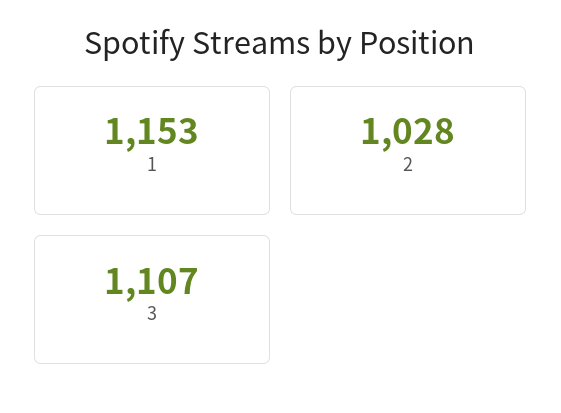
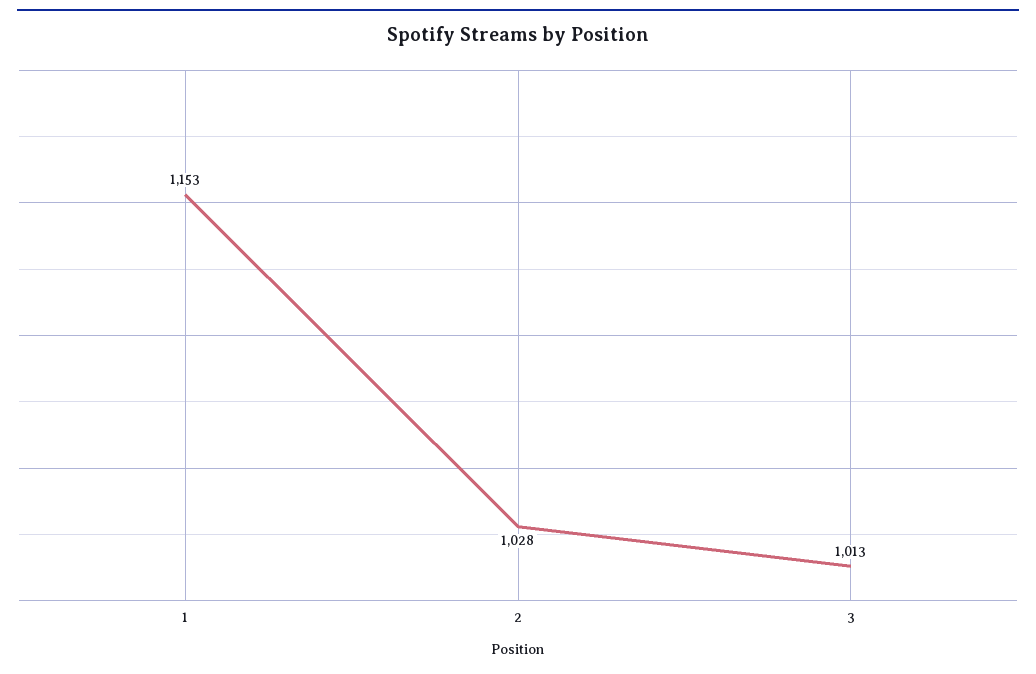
  {
    "1": 1153,
    "2": 1028,
-   "3": 1107
+   "3": 1013
  }

